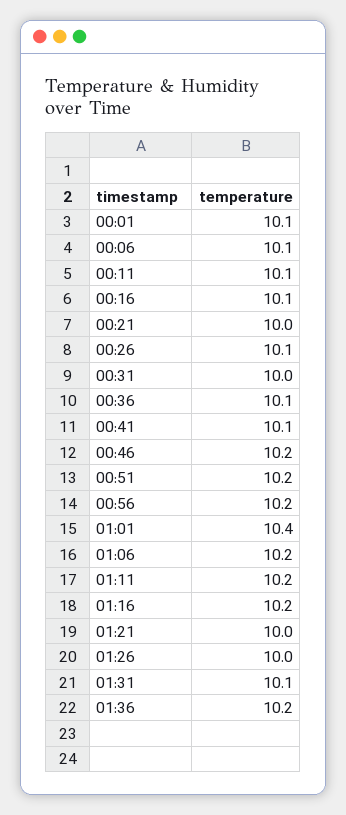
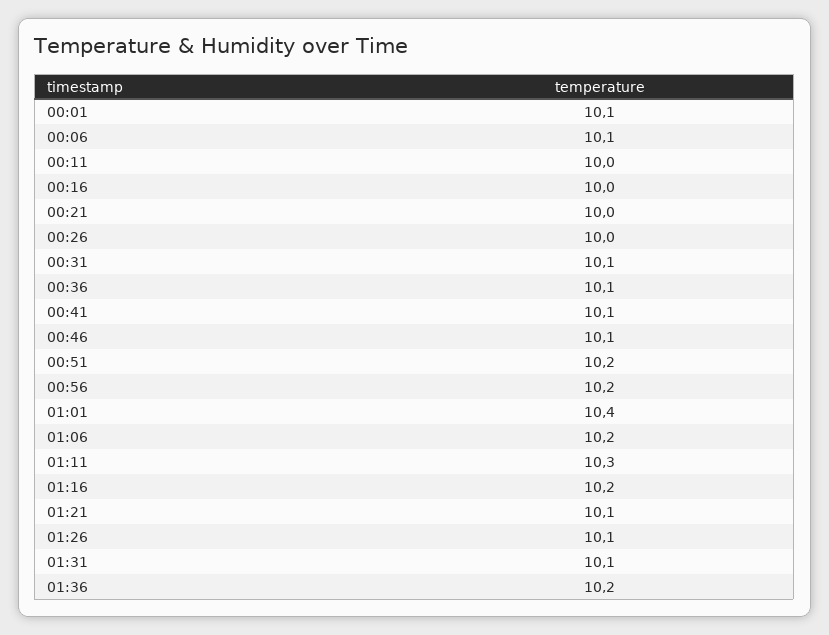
  {
    "00:01": 10.1,
    "00:06": 10.1,
-   "00:11": 10.1,
+   "00:11": 10,
-   "00:16": 10.1,
+   "00:16": 10,
    "00:21": 10,
-   "00:26": 10.1,
+   "00:26": 10,
-   "00:31": 10,
+   "00:31": 10.1,
    "00:36": 10.1,
    "00:41": 10.1,
-   "00:46": 10.2,
+   "00:46": 10.1,
    "00:51": 10.2,
    "00:56": 10.2,
    "01:01": 10.4,
    "01:06": 10.2,
-   "01:11": 10.2,
+   "01:11": 10.3,
    "01:16": 10.2,
-   "01:21": 10,
+   "01:21": 10.1,
-   "01:26": 10,
+   "01:26": 10.1,
    "01:31": 10.1,
    "01:36": 10.2
  }

